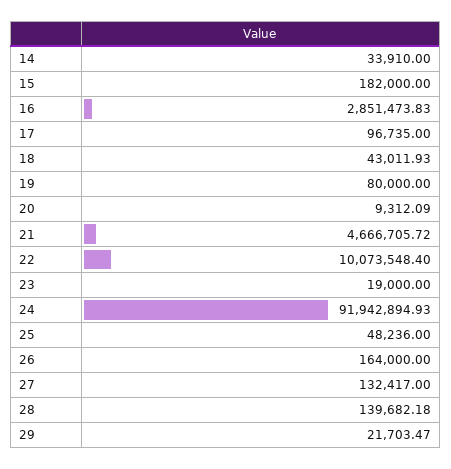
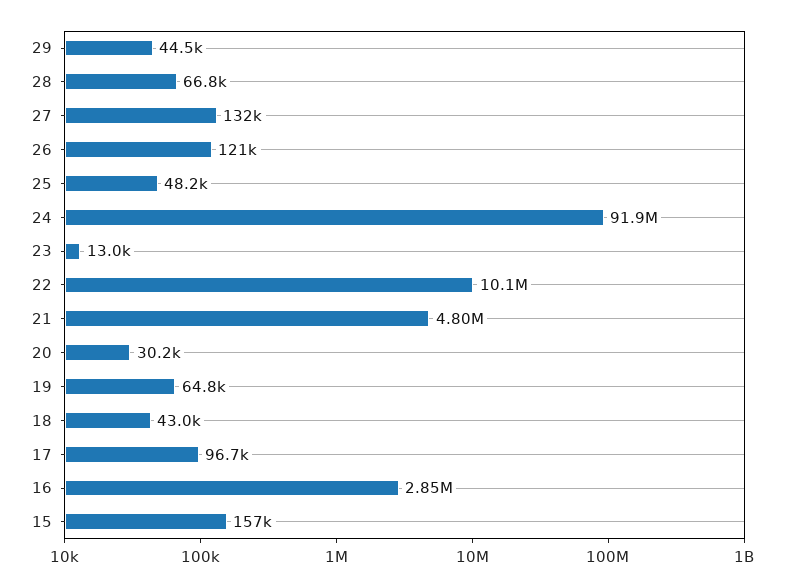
  {
-   "14": 33910,
-   "15": 182000,
+   "15": 157000,
    "16": 2851473.83,
    "17": 96735,
    "18": 43011.93,
-   "19": 80000,
+   "19": 64800,
-   "20": 9312.09,
+   "20": 30200,
-   "21": 4666705.72,
+   "21": 4800000,
    "22": 10073548.4,
-   "23": 19000,
+   "23": 13000,
    "24": 91942894.93,
    "25": 48236,
-   "26": 164000,
+   "26": 121000,
    "27": 132417,
-   "28": 139682.18,
+   "28": 66800,
-   "29": 21703.47
+   "29": 44500
  }

